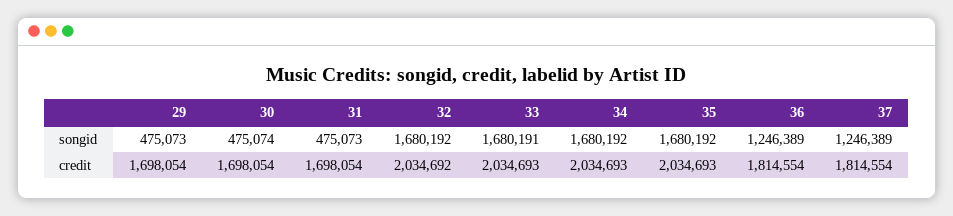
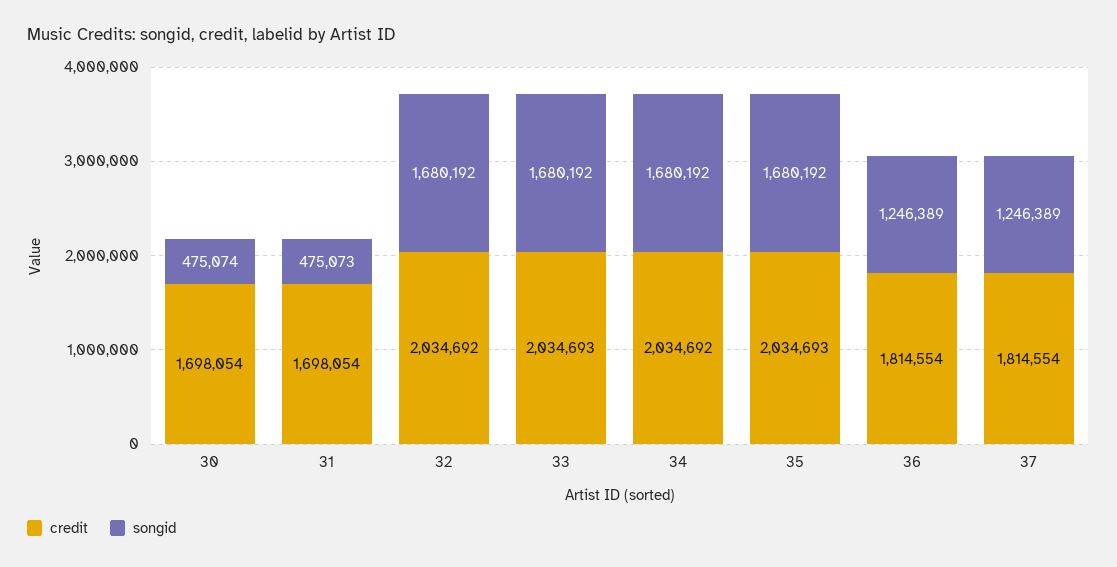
  {
    "songid": {
-     "29": 475073,
      "30": 475074,
      "31": 475073,
      "32": 1680192,
-     "33": 1680191,
+     "33": 1680192,
      "34": 1680192,
      "35": 1680192,
      "36": 1246389,
      "37": 1246389
    },
    "credit": {
-     "29": 1698054,
      "30": 1698054,
      "31": 1698054,
      "32": 2034692,
      "33": 2034693,
-     "34": 2034693,
+     "34": 2034692,
      "35": 2034693,
      "36": 1814554,
      "37": 1814554
    }
  }

